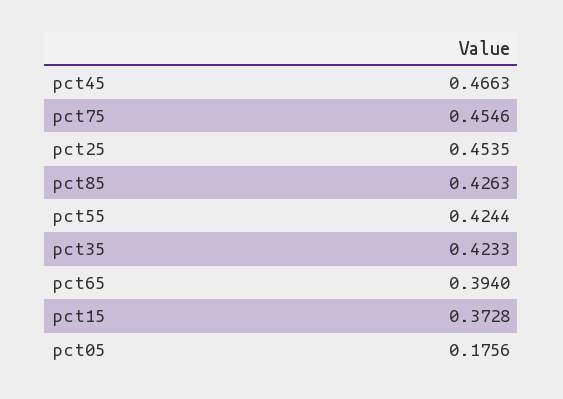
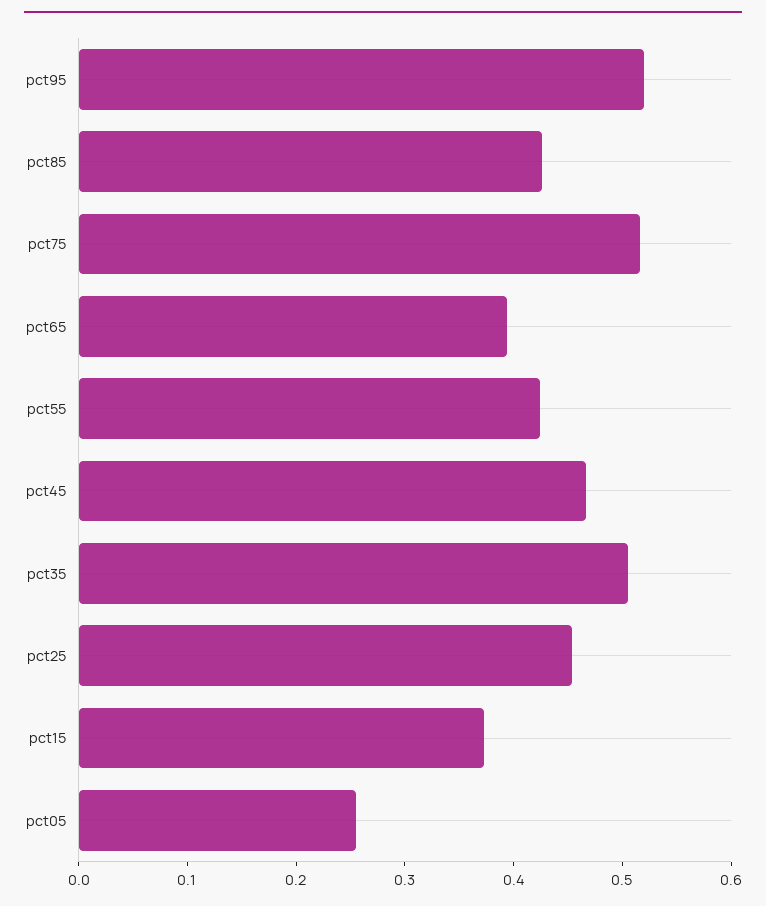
  {
    "pct45": 0.4663,
-   "pct75": 0.4546,
+   "pct75": 0.52,
    "pct25": 0.4535,
    "pct85": 0.4263,
    "pct55": 0.4244,
-   "pct35": 0.4233,
+   "pct35": 0.5,
    "pct65": 0.394,
    "pct15": 0.3728,
-   "pct05": 0.1756
+   "pct05": 0.26,
+   "pct95": 0.52
  }

